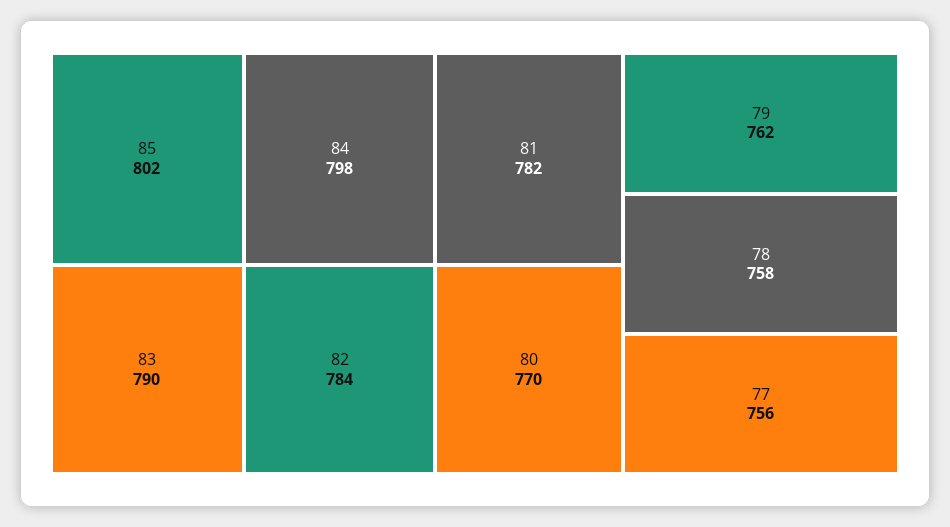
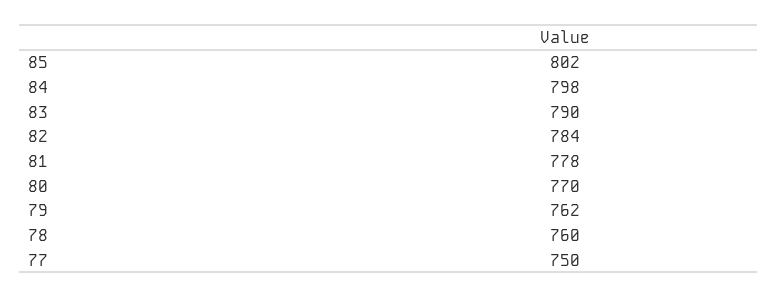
  {
    "85": 802,
    "84": 798,
    "83": 790,
    "82": 784,
-   "81": 782,
+   "81": 778,
    "80": 770,
    "79": 762,
-   "78": 758,
+   "78": 760,
-   "77": 756
+   "77": 750
  }

